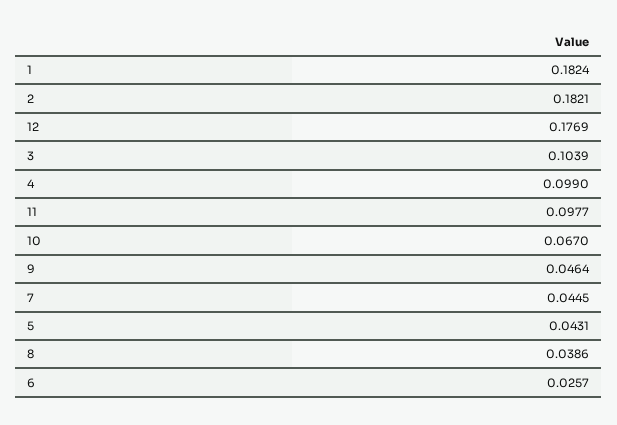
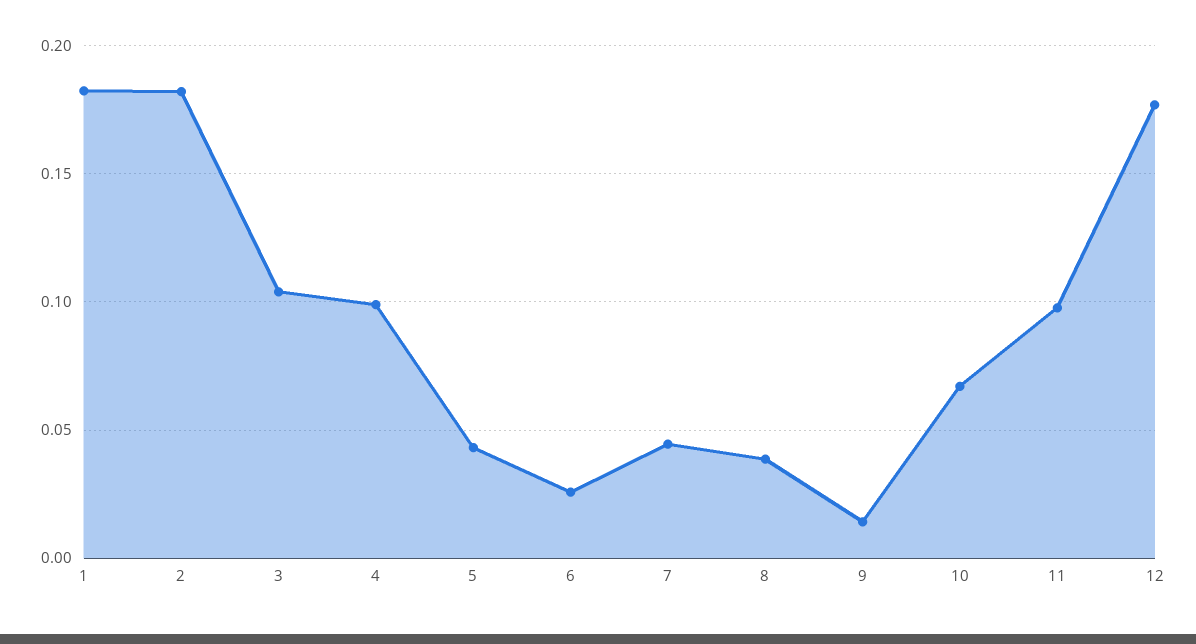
  {
    "1": 0.1824,
    "2": 0.1821,
    "12": 0.1769,
    "3": 0.1039,
    "4": 0.099,
    "11": 0.0977,
    "10": 0.067,
-   "9": 0.0464,
+   "9": 0.015,
    "7": 0.0445,
    "5": 0.0431,
    "8": 0.0386,
    "6": 0.0257
  }

